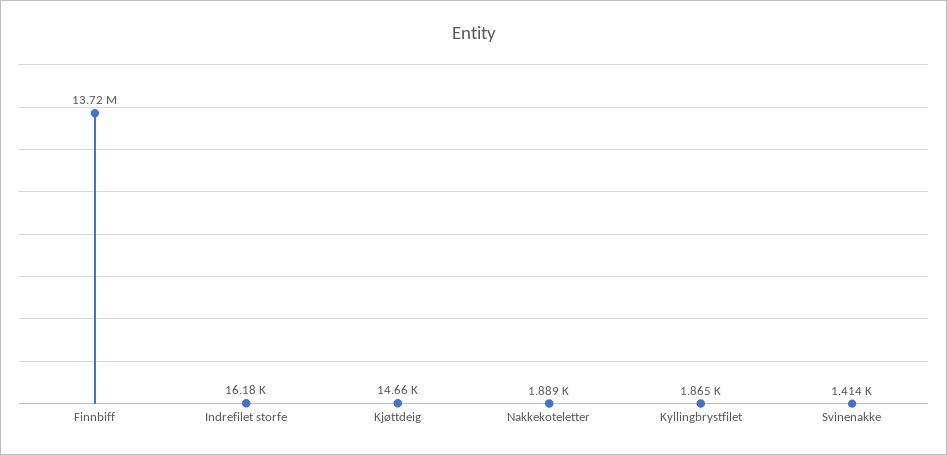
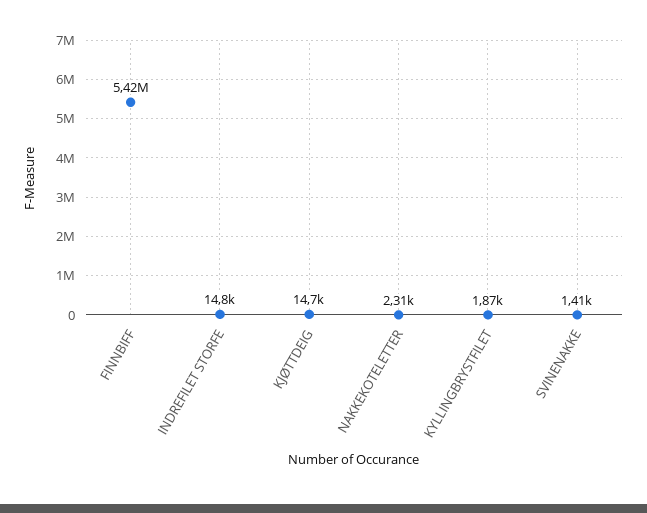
  {
-   "Finnbiff": 13720000,
+   "Finnbiff": 5420000,
-   "Indrefilet storfe": 16180,
+   "Indrefilet storfe": 14800,
    "Kjøttdeig": 14660,
-   "Nakkekoteletter": 1889,
+   "Nakkekoteletter": 2310,
    "Kyllingbrystfilet": 1865,
    "Svinenakke": 1414
  }

